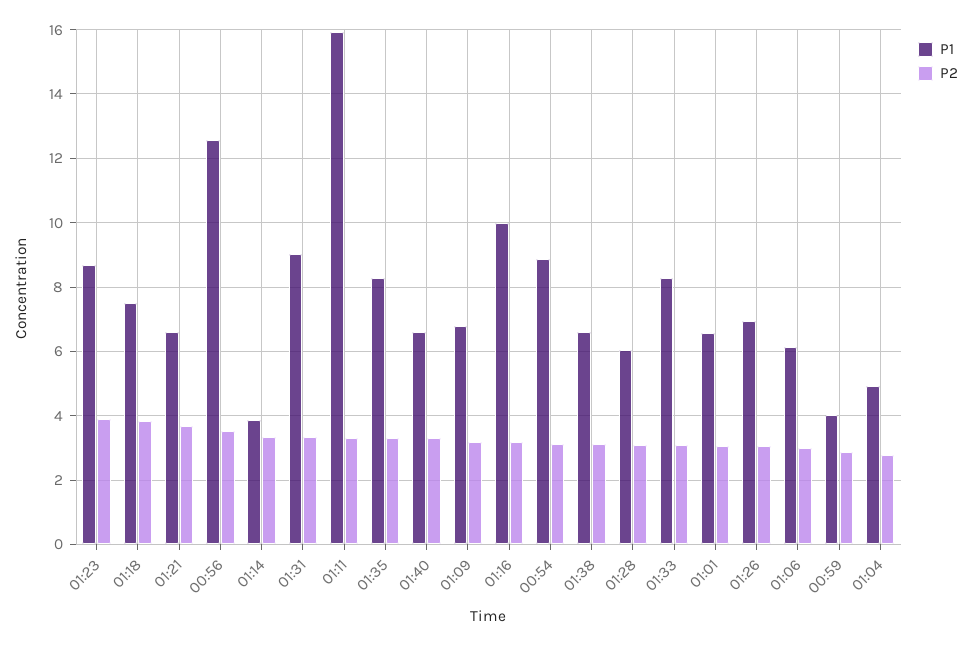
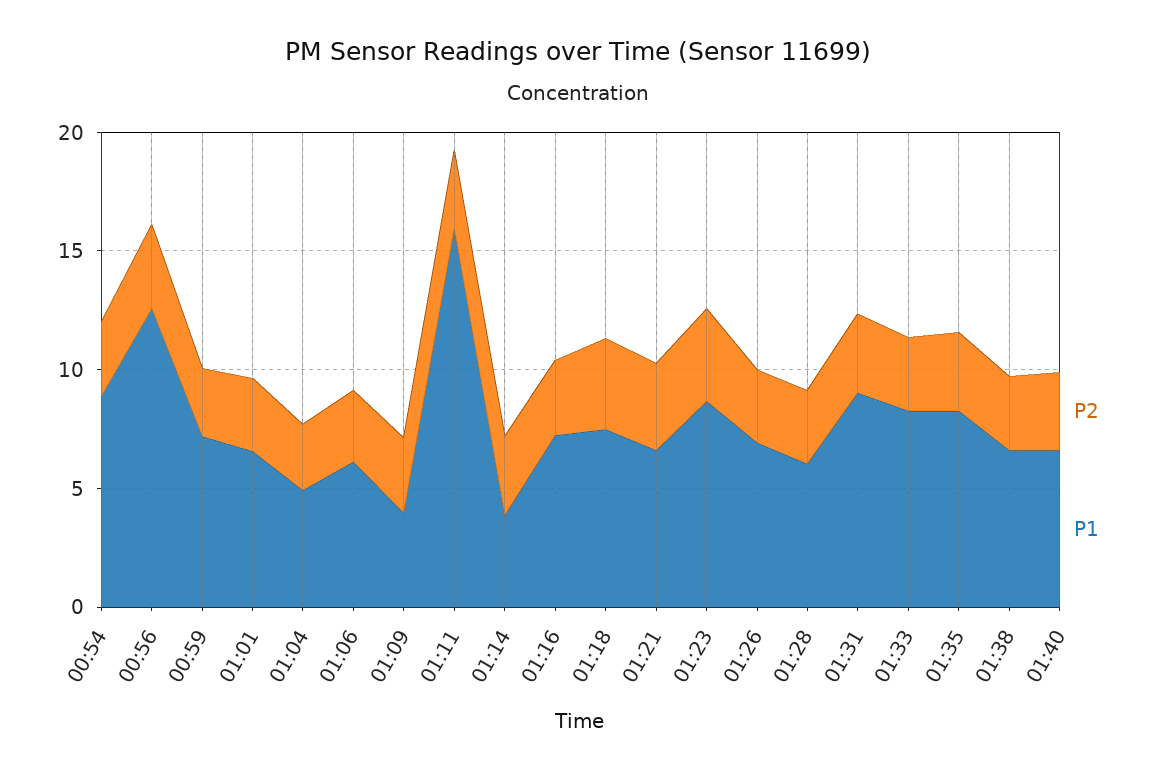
  {
    "P1": {
      "01:23": 8.6,
      "01:18": 7.6,
      "01:21": 6.6,
      "00:56": 12.6,
      "01:14": 3.8,
      "01:31": 9,
      "01:11": 16,
      "01:35": 8.2,
      "01:40": 6.6,
-     "01:09": 6.8,
+     "01:09": 4,
-     "01:16": 10,
+     "01:16": 7,
      "00:54": 8.8,
      "01:38": 6.6,
      "01:28": 6,
      "01:33": 8.2,
      "01:01": 6.6,
      "01:26": 7,
      "01:06": 6.2,
-     "00:59": 4,
+     "00:59": 7,
      "01:04": 5
    },
    "P2": {
      "01:23": 4,
      "01:18": 3.8,
      "01:21": 3.6,
      "00:56": 3.6,
      "01:14": 3.4,
      "01:31": 3.4,
      "01:11": 3.4,
      "01:35": 3.4,
      "01:40": 3.4,
      "01:09": 3.2,
      "01:16": 3.2,
      "00:54": 3.2,
      "01:38": 3.2,
      "01:28": 3.2,
      "01:33": 3.2,
      "01:01": 3,
      "01:26": 3,
      "01:06": 3,
      "00:59": 2.8,
      "01:04": 2.8
    }
  }

